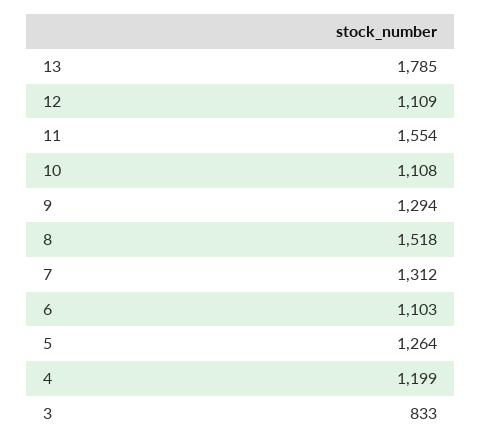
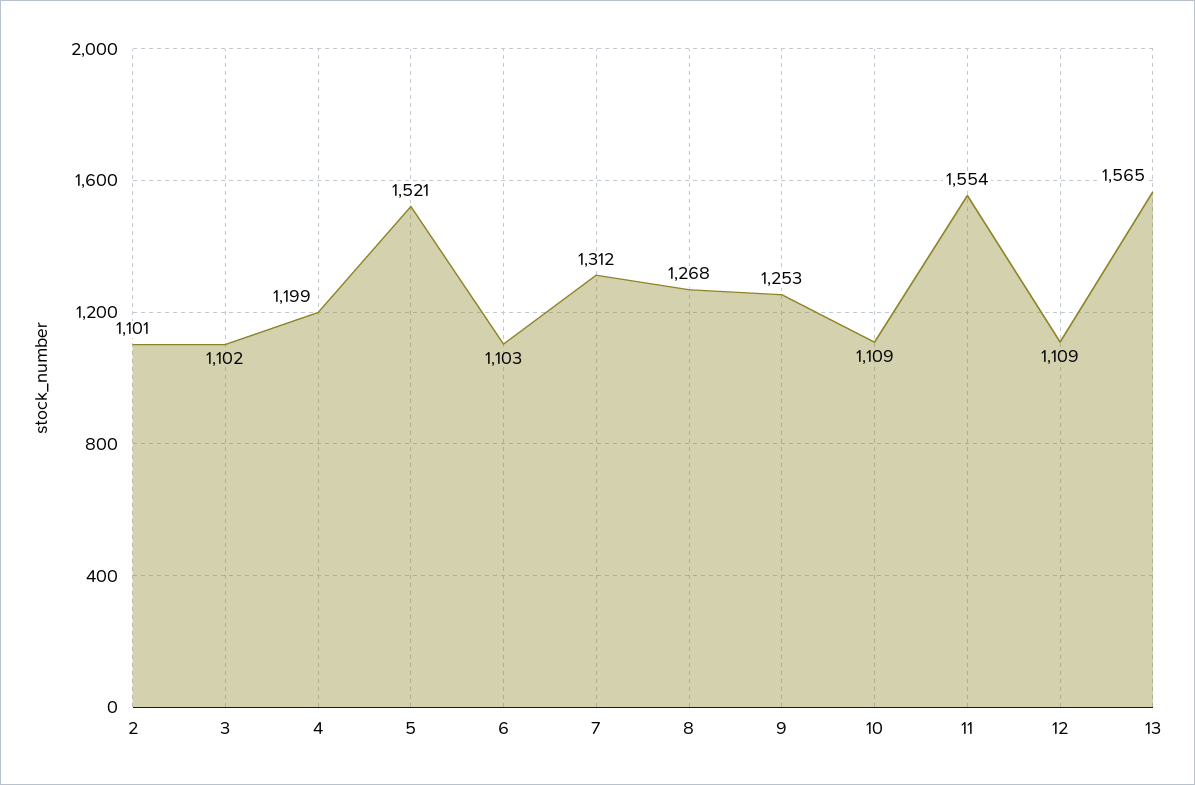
  {
-   "13": 1785,
+   "13": 1565,
    "12": 1109,
    "11": 1554,
-   "10": 1108,
+   "10": 1109,
-   "9": 1294,
+   "9": 1253,
-   "8": 1518,
+   "8": 1268,
    "7": 1312,
    "6": 1103,
-   "5": 1264,
+   "5": 1521,
    "4": 1199,
-   "3": 833
+   "3": 1102,
+   "2": 1101
  }

